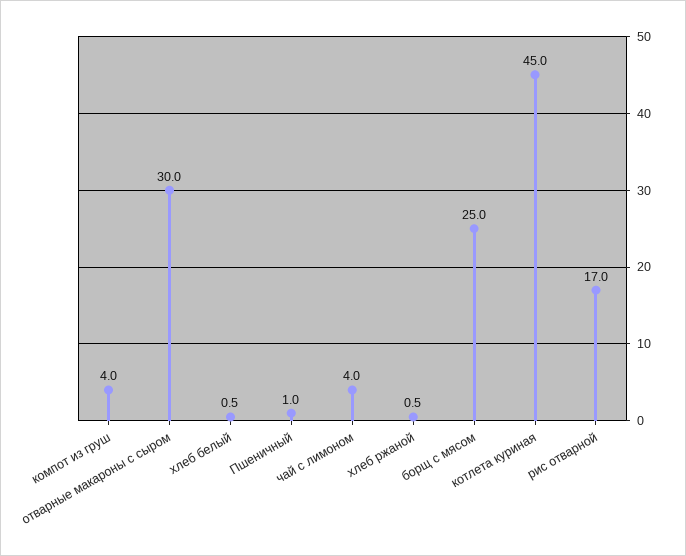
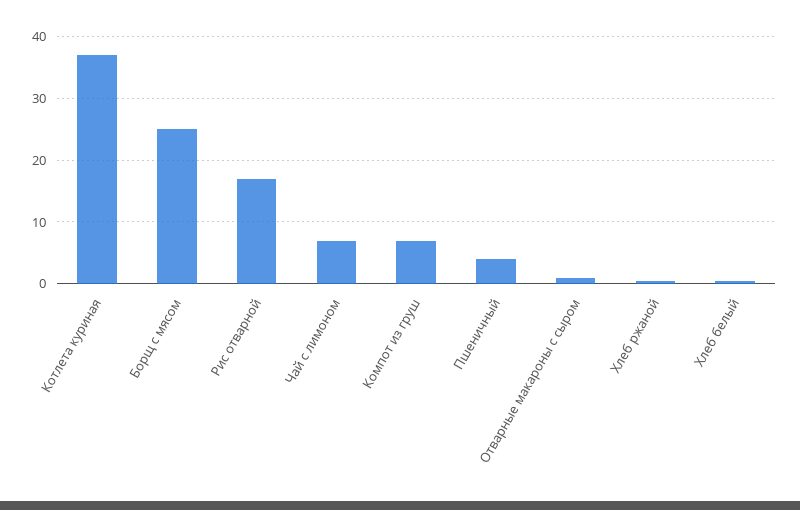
  {
-   "компот из груш": 4,
+   "компот из груш": 7,
-   "отварные макароны с сыром": 30,
+   "отварные макароны с сыром": 1,
    "хлеб белый": 0.5,
-   "Пшеничный": 1,
+   "Пшеничный": 4,
-   "чай с лимоном": 4,
+   "чай с лимоном": 7,
    "хлеб ржаной": 0.5,
    "борщ с мясом": 25,
-   "котлета куриная": 45,
+   "котлета куриная": 37,
    "рис отварной": 17
  }

